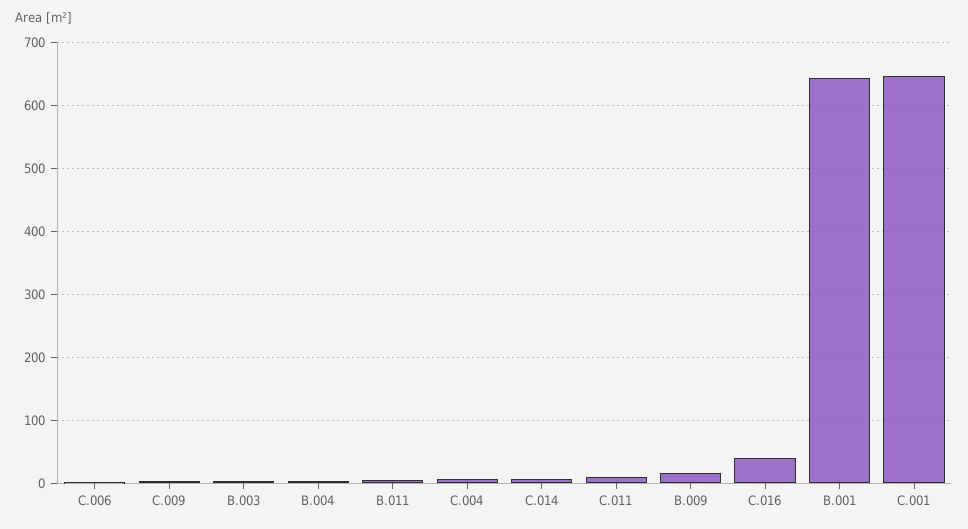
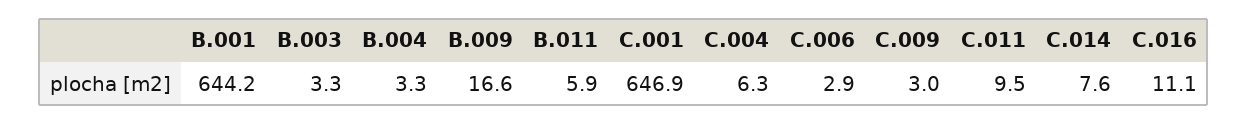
  {
    "C.006": 2.9,
    "C.009": 3,
    "B.003": 3.3,
    "B.004": 3.3,
    "B.011": 5.9,
    "C.004": 6.3,
    "C.014": 7.6,
    "C.011": 9.5,
    "B.009": 16.6,
-   "C.016": 40,
+   "C.016": 11.1,
    "B.001": 644.2,
    "C.001": 646.9
  }

